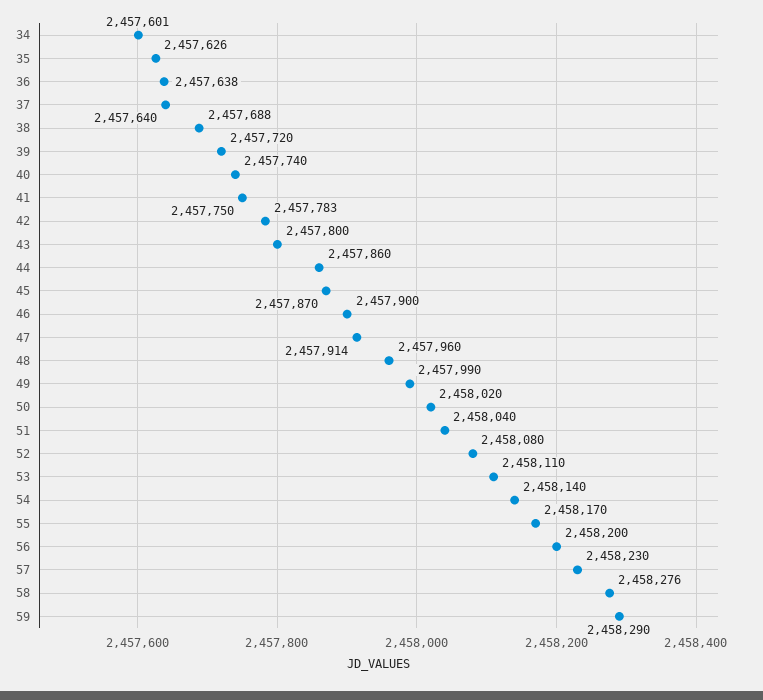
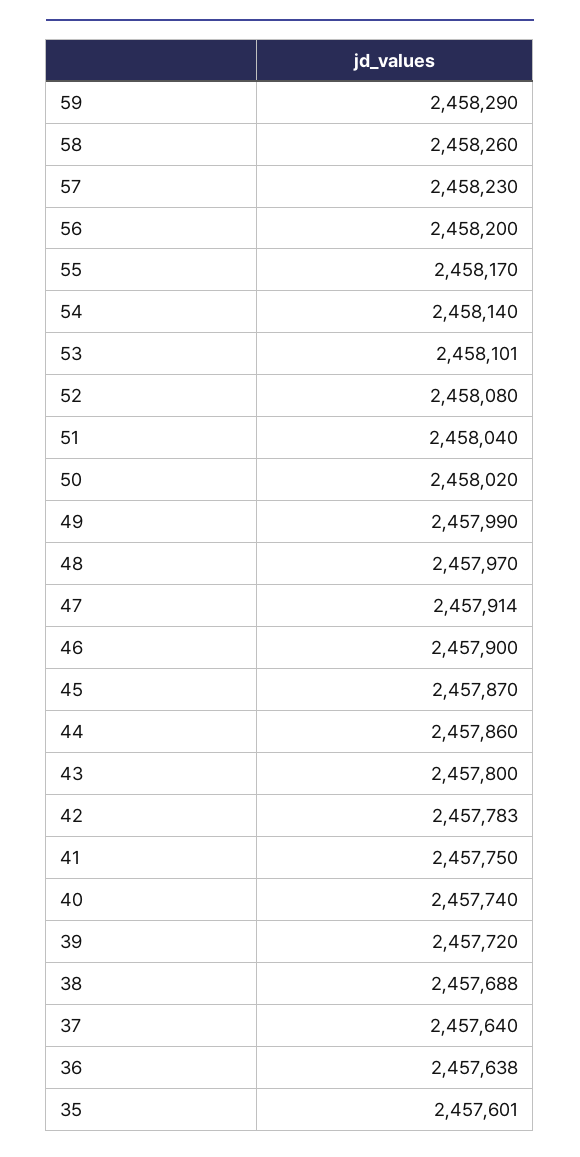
  {
-   "34": 2457601,
-   "35": 2457626,
+   "35": 2457601,
    "36": 2457638,
    "37": 2457640,
    "38": 2457688,
    "39": 2457720,
    "40": 2457740,
    "41": 2457750,
    "42": 2457783,
    "43": 2457800,
    "44": 2457860,
    "45": 2457870,
    "46": 2457900,
    "47": 2457914,
-   "48": 2457960,
+   "48": 2457970,
    "49": 2457990,
    "50": 2458020,
    "51": 2458040,
    "52": 2458080,
-   "53": 2458110,
+   "53": 2458101,
    "54": 2458140,
    "55": 2458170,
    "56": 2458200,
    "57": 2458230,
-   "58": 2458276,
+   "58": 2458260,
    "59": 2458290
  }

